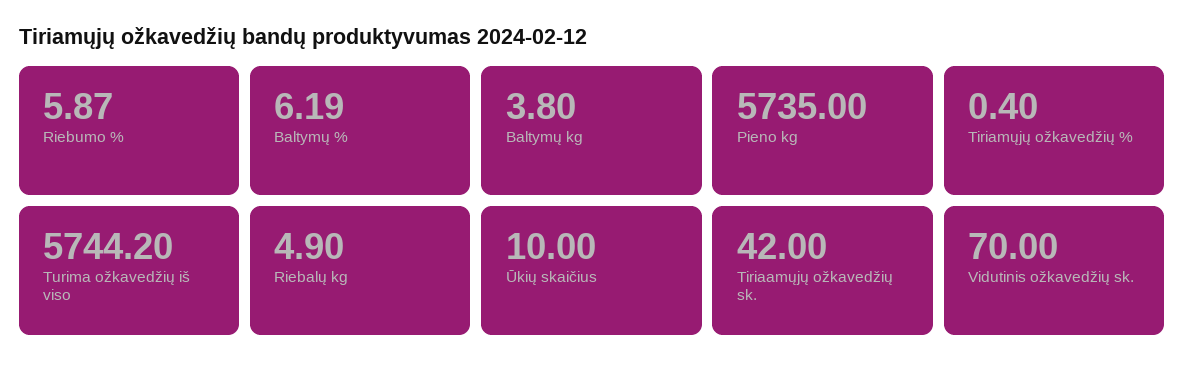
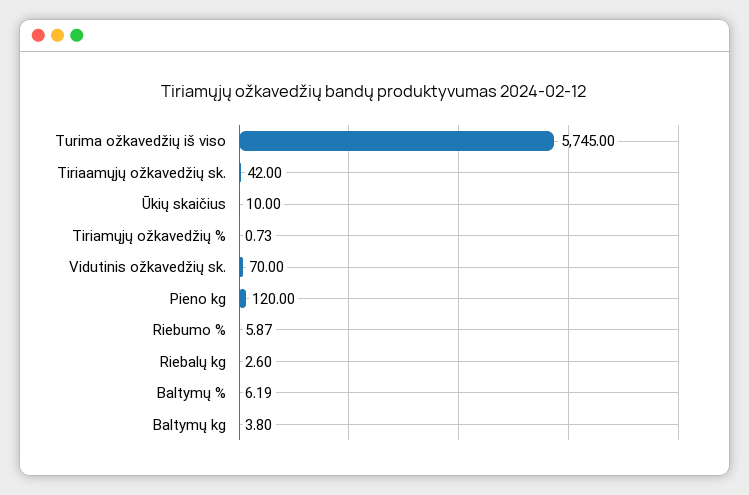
  {
    "Riebumo %": 5.87,
    "Baltymų %": 6.19,
    "Baltymų kg": 3.8,
-   "Pieno kg": 5735,
+   "Pieno kg": 120,
-   "Tiriamųjų ožkavedžių %": 0.4,
+   "Tiriamųjų ožkavedžių %": 0.73,
-   "Turima ožkavedžių iš viso": 5744.2,
+   "Turima ožkavedžių iš viso": 5745,
-   "Riebalų kg": 4.9,
+   "Riebalų kg": 2.6,
    "Ūkių skaičius": 10,
    "Tiriaamųjų ožkavedžių sk.": 42,
    "Vidutinis ožkavedžių sk.": 70
  }

